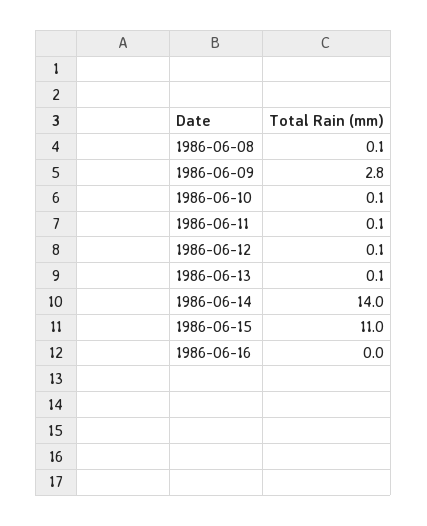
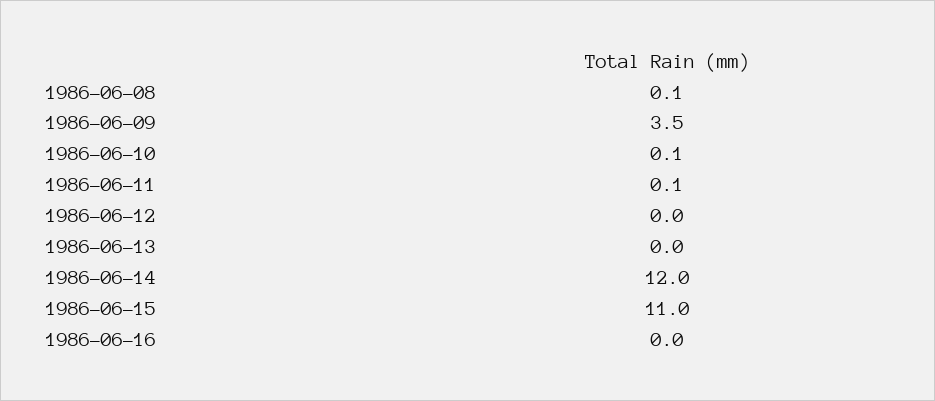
  {
    "1986-06-08": 0.1,
-   "1986-06-09": 2.8,
+   "1986-06-09": 3.5,
    "1986-06-10": 0.1,
    "1986-06-11": 0.1,
-   "1986-06-12": 0.1,
+   "1986-06-12": 0,
-   "1986-06-13": 0.1,
+   "1986-06-13": 0,
-   "1986-06-14": 14,
+   "1986-06-14": 12,
    "1986-06-15": 11,
    "1986-06-16": 0
  }

